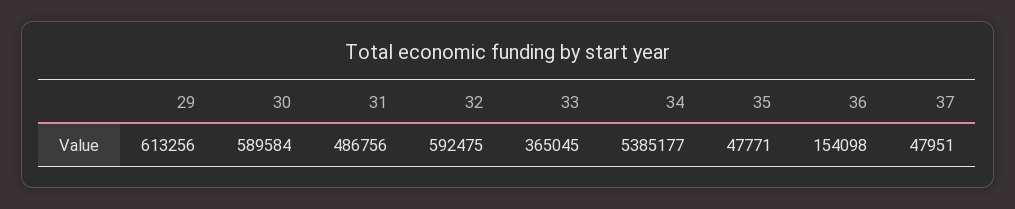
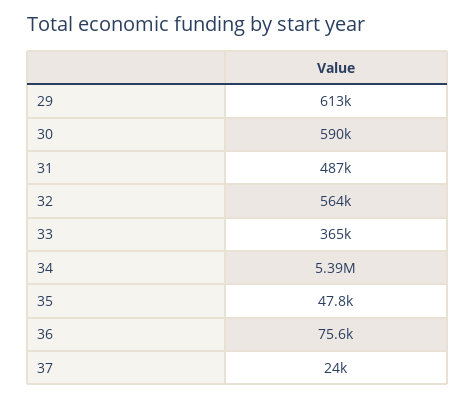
  {
    "29": 613256,
    "30": 589584,
    "31": 486756,
-   "32": 592475,
+   "32": 564000,
    "33": 365045,
    "34": 5385177,
    "35": 47771,
-   "36": 154098,
+   "36": 75600,
-   "37": 47951
+   "37": 24000
  }

